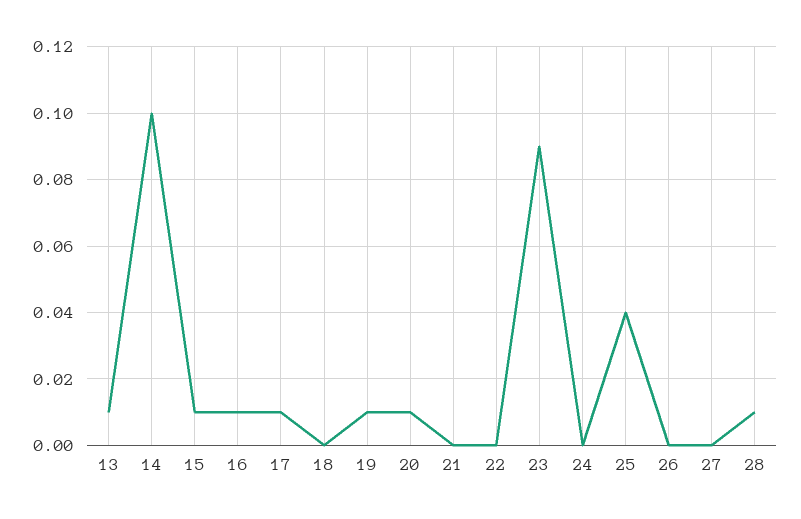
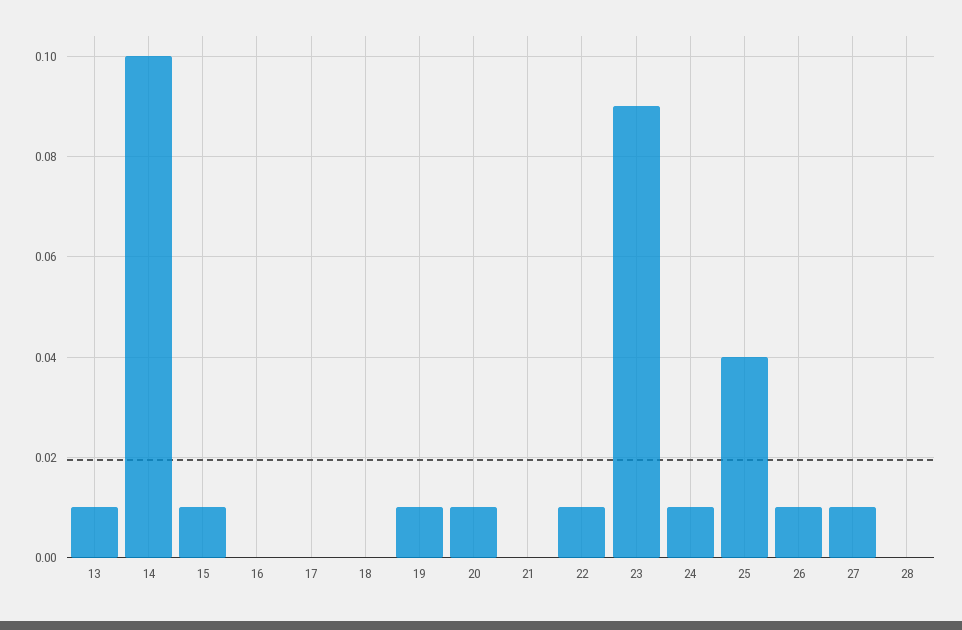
  {
    "13": 0.01,
    "14": 0.1,
    "15": 0.01,
-   "16": 0.01,
+   "16": 0,
-   "17": 0.01,
+   "17": 0,
    "18": 0,
    "19": 0.01,
    "20": 0.01,
    "21": 0,
-   "22": 0,
+   "22": 0.01,
    "23": 0.09,
-   "24": 0,
+   "24": 0.01,
    "25": 0.04,
-   "26": 0,
+   "26": 0.01,
-   "27": 0,
+   "27": 0.01,
-   "28": 0.01
+   "28": 0
  }

